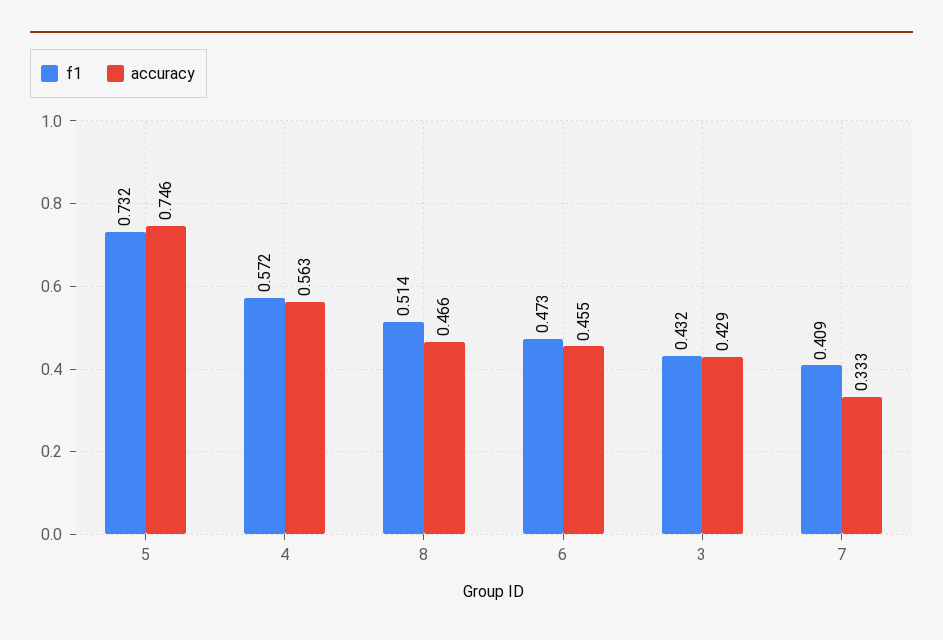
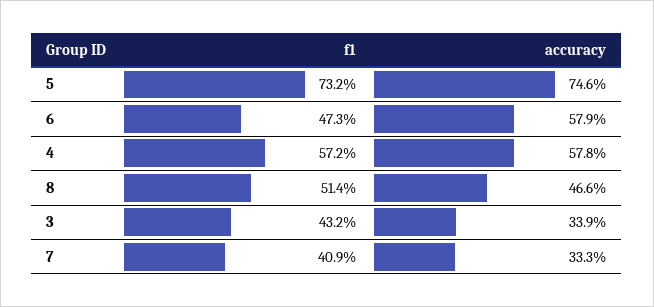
  {
    "f1": {
      "5": 0.732,
      "4": 0.572,
      "8": 0.514,
      "6": 0.473,
      "3": 0.432,
      "7": 0.409
    },
    "accuracy": {
      "5": 0.746,
-     "4": 0.563,
+     "4": 0.578,
      "8": 0.466,
-     "6": 0.455,
+     "6": 0.579,
-     "3": 0.429,
+     "3": 0.339,
      "7": 0.333
    }
  }

